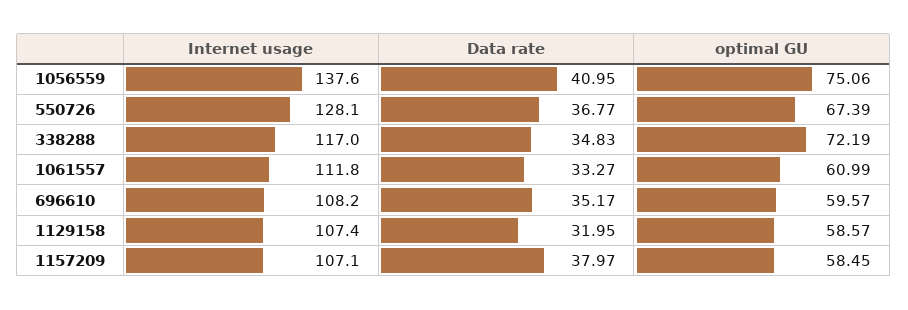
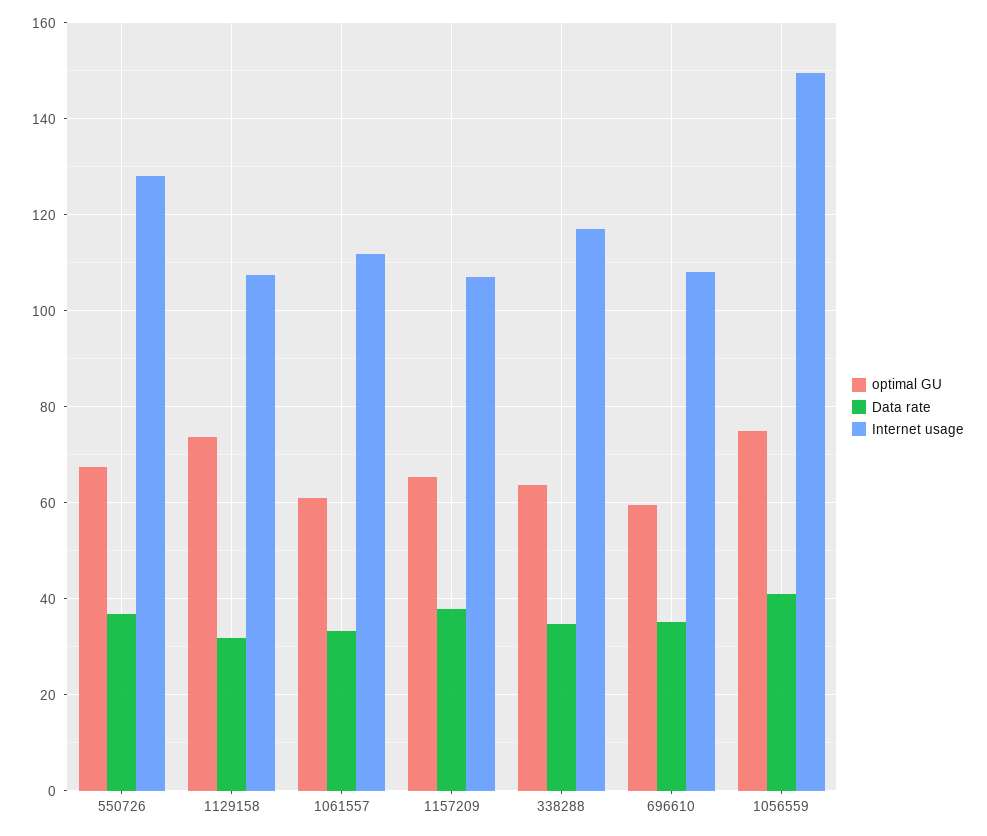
  {
    "Internet usage": {
-     "1056559": 137.6,
+     "1056559": 150,
      "550726": 128.1,
      "338288": 117,
      "1061557": 111.8,
      "696610": 108.2,
      "1129158": 107.4,
      "1157209": 107.1
    },
    "Data rate": {
      "1056559": 40.95,
      "550726": 36.77,
      "338288": 34.83,
      "1061557": 33.27,
      "696610": 35.17,
      "1129158": 31.95,
      "1157209": 37.97
    },
    "optimal GU": {
      "1056559": 75.06,
      "550726": 67.39,
-     "338288": 72.19,
+     "338288": 64,
      "1061557": 60.99,
      "696610": 59.57,
-     "1129158": 58.57,
+     "1129158": 74,
-     "1157209": 58.45
+     "1157209": 66
    }
  }

